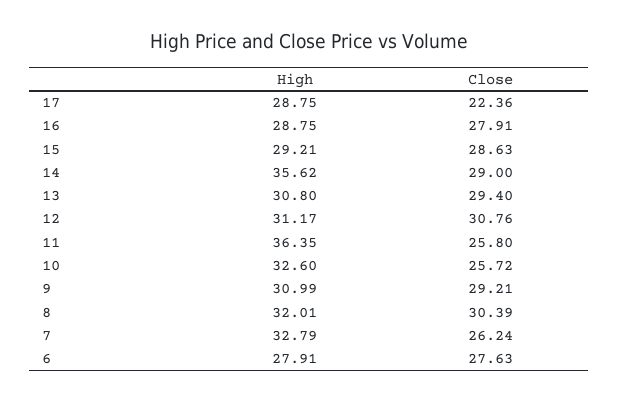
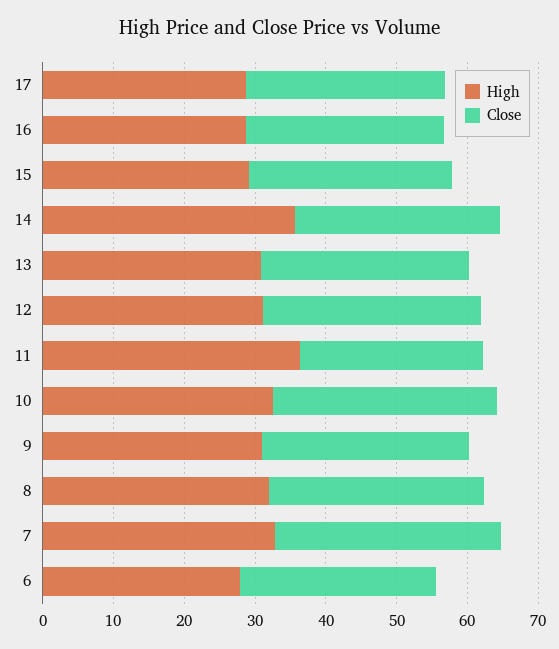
  {
    "High": {
      "17": 28.75,
      "16": 28.75,
      "15": 29.21,
      "14": 35.62,
      "13": 30.8,
      "12": 31.17,
      "11": 36.35,
      "10": 32.6,
      "9": 30.99,
      "8": 32.01,
      "7": 32.79,
      "6": 27.91
    },
    "Close": {
-     "17": 22.36,
+     "17": 28,
      "16": 27.91,
      "15": 28.63,
      "14": 29,
      "13": 29.4,
      "12": 30.76,
      "11": 25.8,
-     "10": 25.72,
+     "10": 32,
      "9": 29.21,
      "8": 30.39,
-     "7": 26.24,
+     "7": 32,
      "6": 27.63
    }
  }

